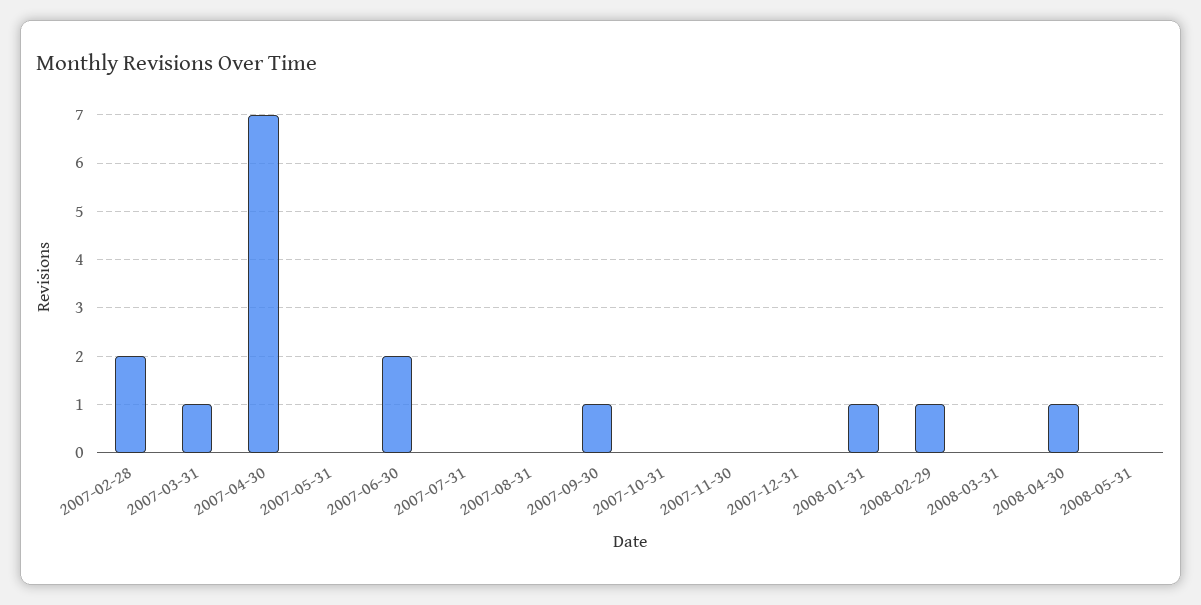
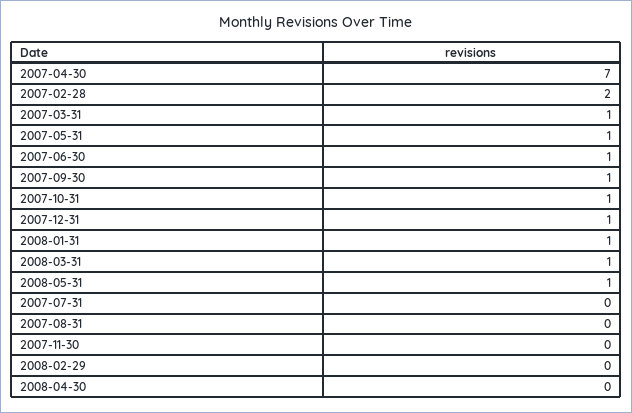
  {
    "2007-02-28": 2,
    "2007-03-31": 1,
    "2007-04-30": 7,
-   "2007-05-31": 0,
+   "2007-05-31": 1,
-   "2007-06-30": 2,
+   "2007-06-30": 1,
    "2007-07-31": 0,
    "2007-08-31": 0,
    "2007-09-30": 1,
-   "2007-10-31": 0,
+   "2007-10-31": 1,
    "2007-11-30": 0,
-   "2007-12-31": 0,
+   "2007-12-31": 1,
    "2008-01-31": 1,
-   "2008-02-29": 1,
+   "2008-02-29": 0,
-   "2008-03-31": 0,
+   "2008-03-31": 1,
-   "2008-04-30": 1,
+   "2008-04-30": 0,
-   "2008-05-31": 0
+   "2008-05-31": 1
  }

